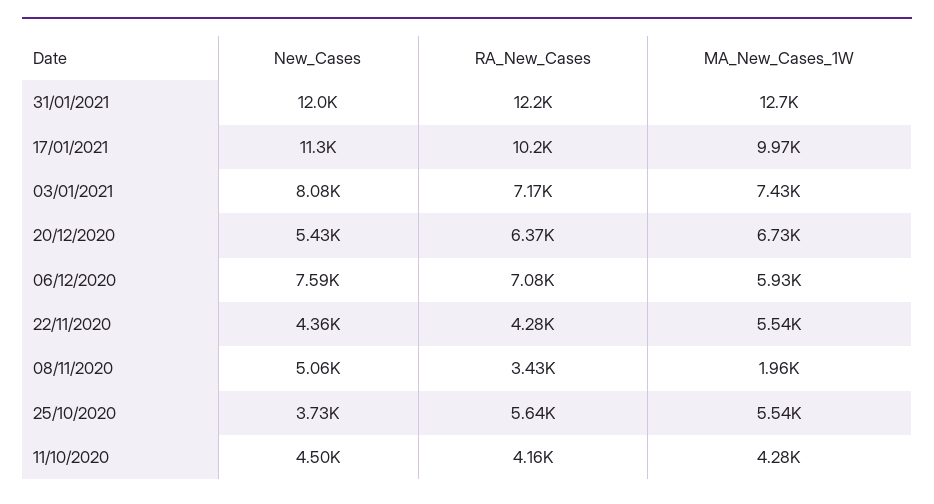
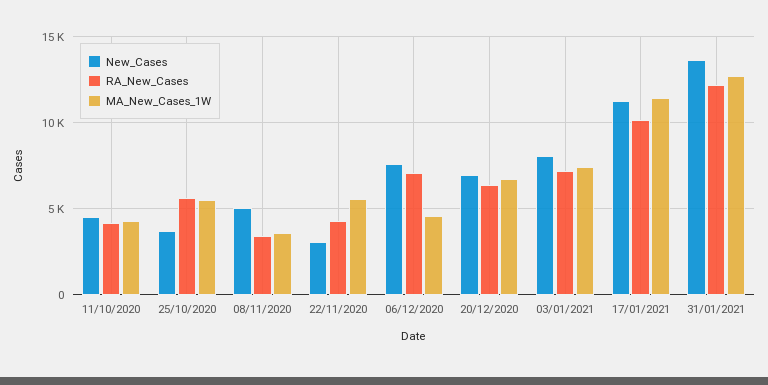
  {
    "New_Cases": {
-     "31/01/2021": 12000,
+     "31/01/2021": 13500,
      "17/01/2021": 11300,
      "03/01/2021": 8080,
-     "20/12/2020": 5430,
+     "20/12/2020": 7000,
      "06/12/2020": 7590,
-     "22/11/2020": 4360,
+     "22/11/2020": 3000,
      "08/11/2020": 5060,
      "25/10/2020": 3730,
      "11/10/2020": 4500
    },
    "RA_New_Cases": {
      "31/01/2021": 12200,
      "17/01/2021": 10200,
      "03/01/2021": 7170,
      "20/12/2020": 6370,
      "06/12/2020": 7080,
      "22/11/2020": 4280,
      "08/11/2020": 3430,
      "25/10/2020": 5640,
      "11/10/2020": 4160
    },
    "MA_New_Cases_1W": {
      "31/01/2021": 12700,
-     "17/01/2021": 9970,
+     "17/01/2021": 11500,
      "03/01/2021": 7430,
      "20/12/2020": 6730,
-     "06/12/2020": 5930,
+     "06/12/2020": 4500,
      "22/11/2020": 5540,
-     "08/11/2020": 1960,
+     "08/11/2020": 3500,
      "25/10/2020": 5540,
      "11/10/2020": 4280
    }
  }

